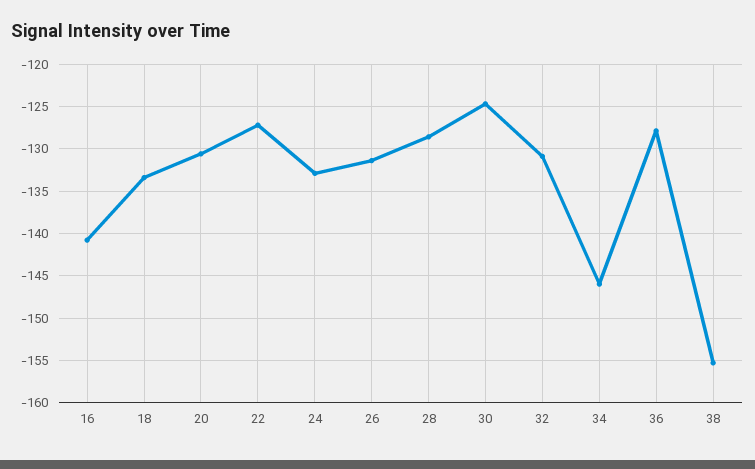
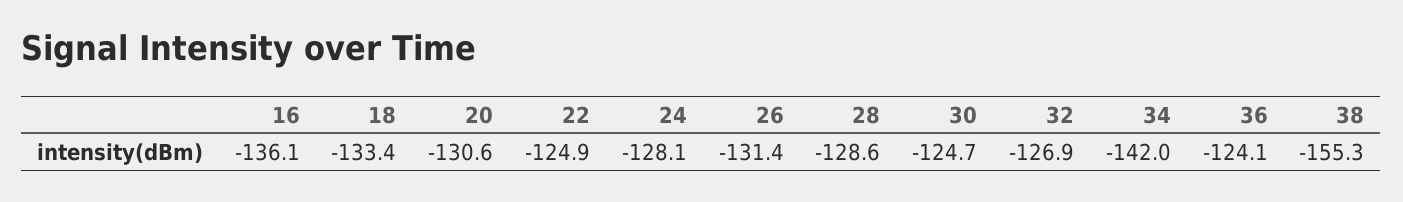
  {
-   "16": -141,
+   "16": -136.1,
    "18": -133.4,
    "20": -130.6,
-   "22": -127,
+   "22": -124.9,
-   "24": -133,
+   "24": -128.1,
    "26": -131.4,
    "28": -128.6,
    "30": -124.7,
-   "32": -131,
+   "32": -126.9,
-   "34": -146,
+   "34": -142,
-   "36": -128,
+   "36": -124.1,
    "38": -155.3
  }

